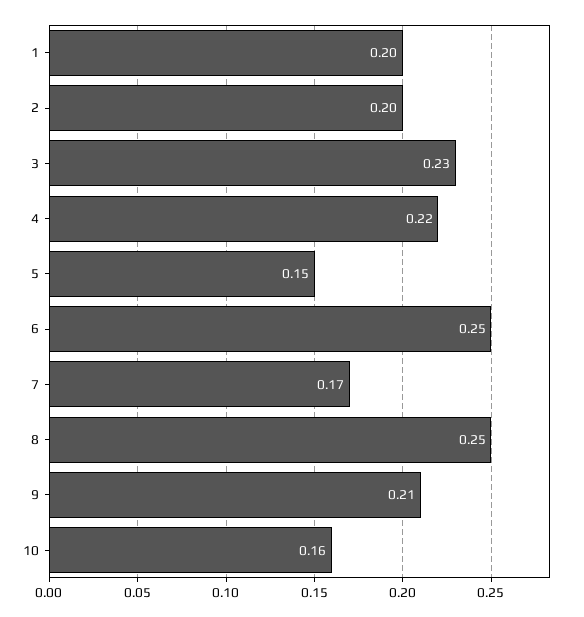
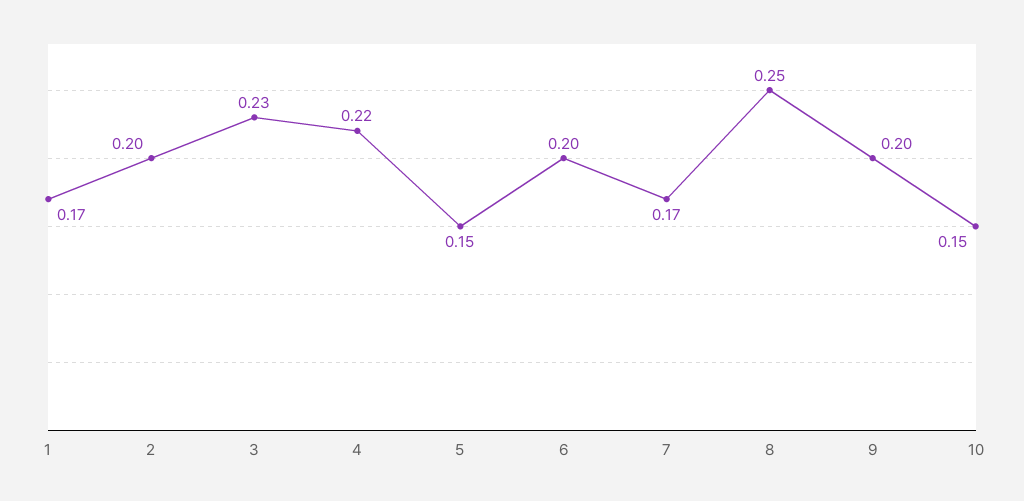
  {
-   "1": 0.2,
+   "1": 0.17,
    "2": 0.2,
    "3": 0.23,
    "4": 0.22,
    "5": 0.15,
-   "6": 0.25,
+   "6": 0.2,
    "7": 0.17,
    "8": 0.25,
-   "9": 0.21,
+   "9": 0.2,
-   "10": 0.16
+   "10": 0.15
  }

